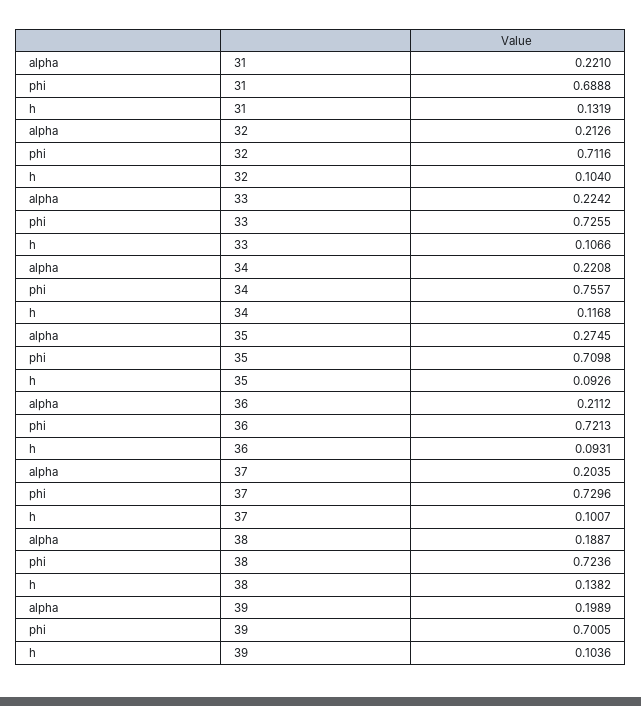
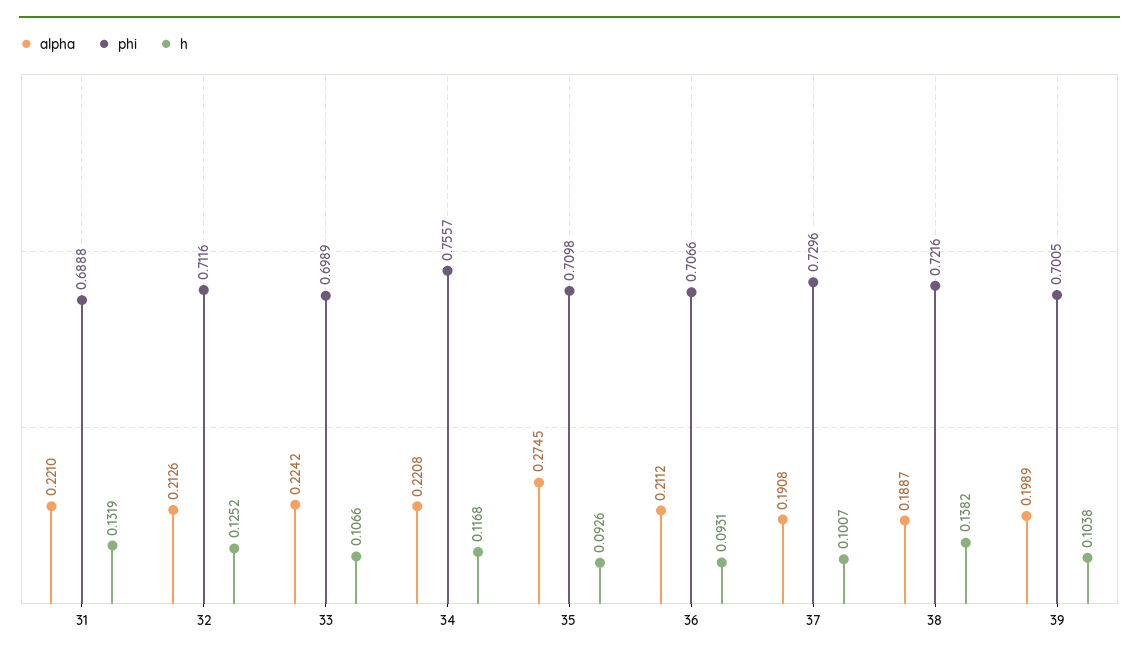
  {
    "alpha": {
      "31": 0.221,
      "32": 0.2126,
      "33": 0.2242,
      "34": 0.2208,
      "35": 0.2745,
      "36": 0.2112,
-     "37": 0.2035,
+     "37": 0.1908,
      "38": 0.1887,
      "39": 0.1989
    },
    "phi": {
      "31": 0.6888,
      "32": 0.7116,
-     "33": 0.7255,
+     "33": 0.6989,
      "34": 0.7557,
      "35": 0.7098,
-     "36": 0.7213,
+     "36": 0.7066,
      "37": 0.7296,
-     "38": 0.7236,
+     "38": 0.7216,
      "39": 0.7005
    },
    "h": {
      "31": 0.1319,
-     "32": 0.104,
+     "32": 0.1252,
      "33": 0.1066,
      "34": 0.1168,
      "35": 0.0926,
      "36": 0.0931,
      "37": 0.1007,
      "38": 0.1382,
-     "39": 0.1036
+     "39": 0.1038
    }
  }

